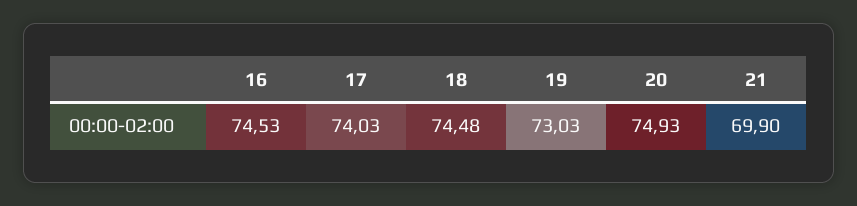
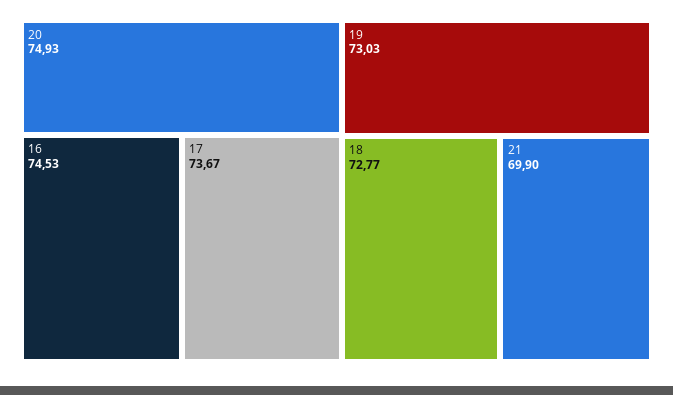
  {
    "16": 74.53,
-   "17": 74.03,
+   "17": 73.67,
-   "18": 74.48,
+   "18": 72.77,
    "19": 73.03,
    "20": 74.93,
    "21": 69.9
  }

